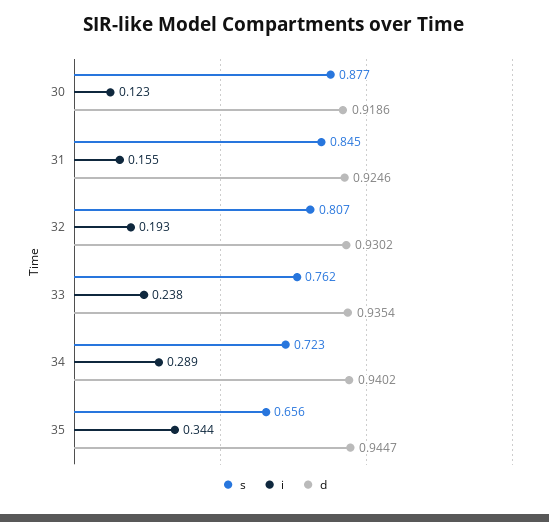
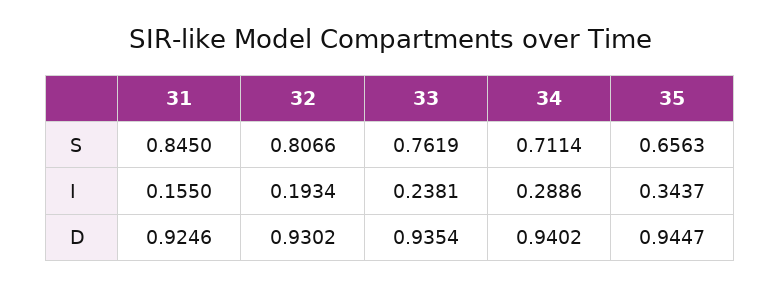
  {
    "s": {
-     "30": 0.877,
      "31": 0.845,
      "32": 0.8066,
      "33": 0.7619,
-     "34": 0.723,
+     "34": 0.7114,
      "35": 0.6563
    },
    "i": {
-     "30": 0.123,
      "31": 0.155,
      "32": 0.1934,
      "33": 0.2381,
      "34": 0.2886,
      "35": 0.3437
    },
    "d": {
-     "30": 0.9186,
      "31": 0.9246,
      "32": 0.9302,
      "33": 0.9354,
      "34": 0.9402,
      "35": 0.9447
    }
  }

